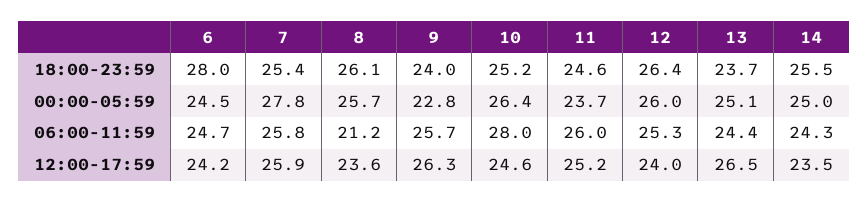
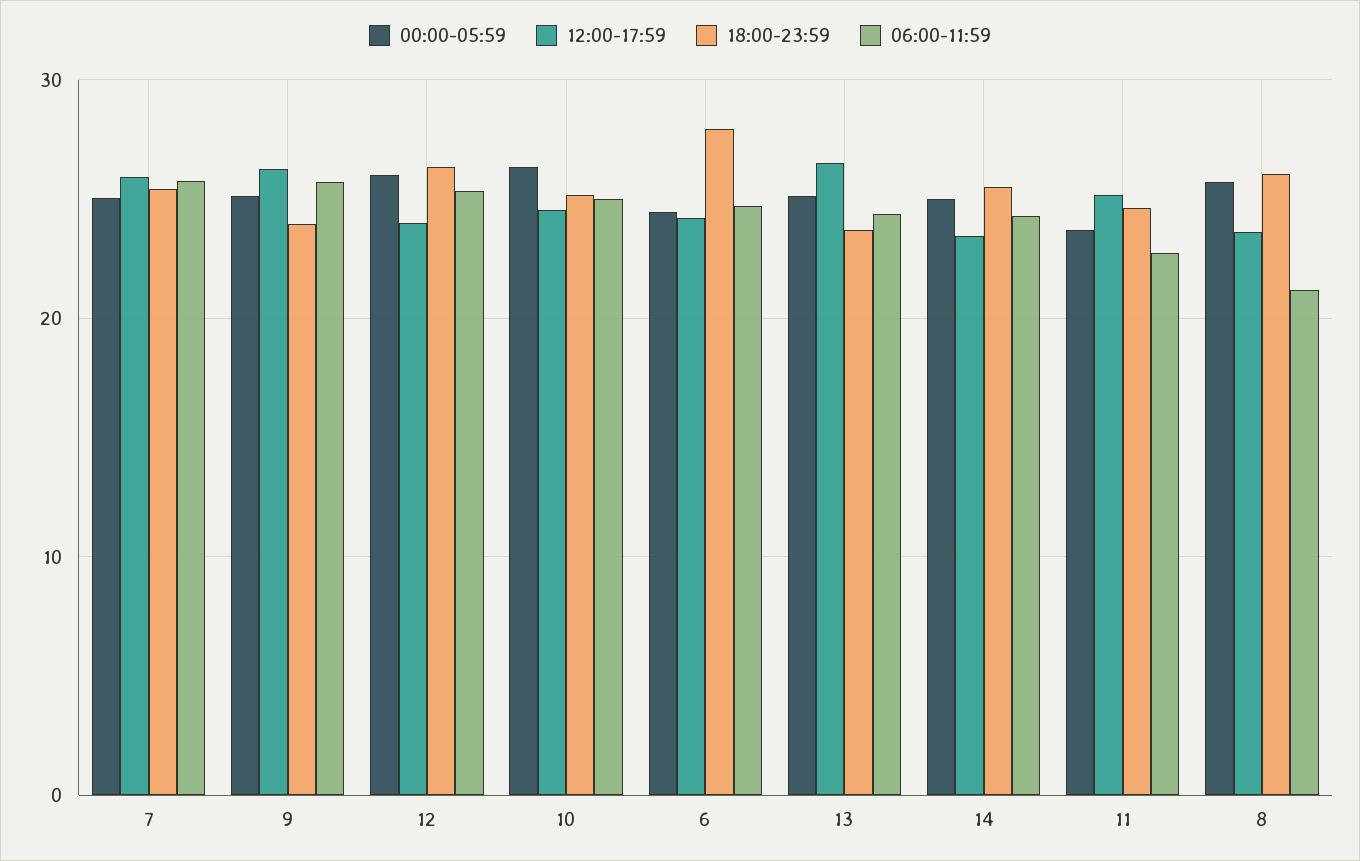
  {
    "18:00-23:59": {
      "6": 28,
      "7": 25.4,
      "8": 26.1,
      "9": 24,
      "10": 25.2,
      "11": 24.6,
      "12": 26.4,
      "13": 23.7,
      "14": 25.5
    },
    "00:00-05:59": {
      "6": 24.5,
-     "7": 27.8,
+     "7": 25,
      "8": 25.7,
-     "9": 22.8,
+     "9": 25,
      "10": 26.4,
      "11": 23.7,
      "12": 26,
      "13": 25.1,
      "14": 25
    },
    "06:00-11:59": {
      "6": 24.7,
      "7": 25.8,
      "8": 21.2,
      "9": 25.7,
-     "10": 28,
+     "10": 25,
-     "11": 26,
+     "11": 23,
      "12": 25.3,
      "13": 24.4,
      "14": 24.3
    },
    "12:00-17:59": {
      "6": 24.2,
      "7": 25.9,
      "8": 23.6,
      "9": 26.3,
      "10": 24.6,
      "11": 25.2,
      "12": 24,
      "13": 26.5,
      "14": 23.5
    }
  }

